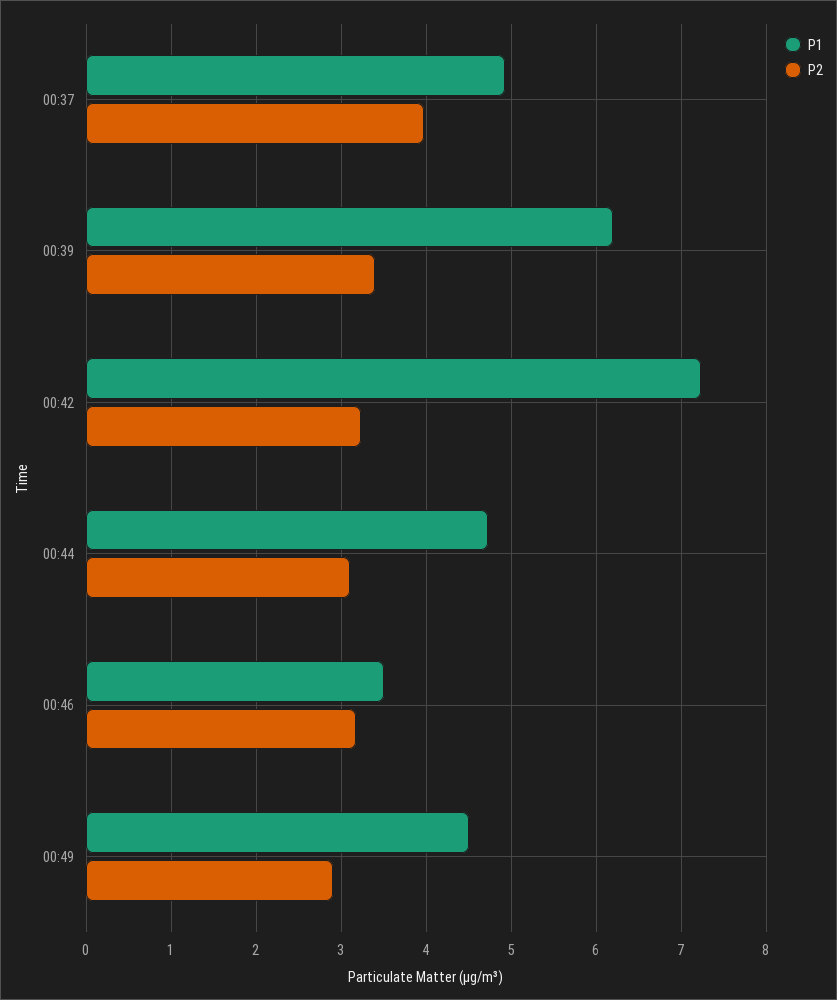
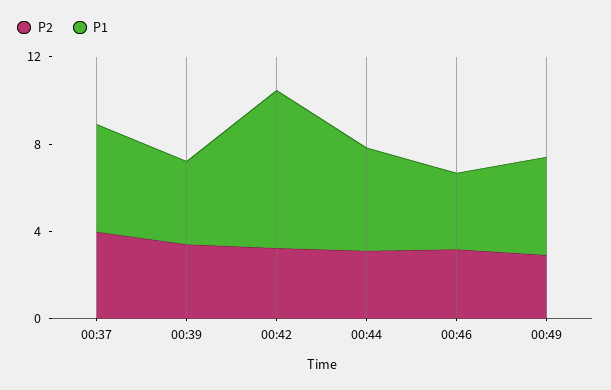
  {
    "P1": {
      "00:37": 4.9,
-     "00:39": 6.2,
+     "00:39": 4,
      "00:42": 7.2,
      "00:44": 4.7,
      "00:46": 3.5,
      "00:49": 4.5
    },
    "P2": {
      "00:37": 4,
      "00:39": 3.4,
      "00:42": 3.2,
      "00:44": 3.1,
      "00:46": 3.2,
      "00:49": 2.9
    }
  }

